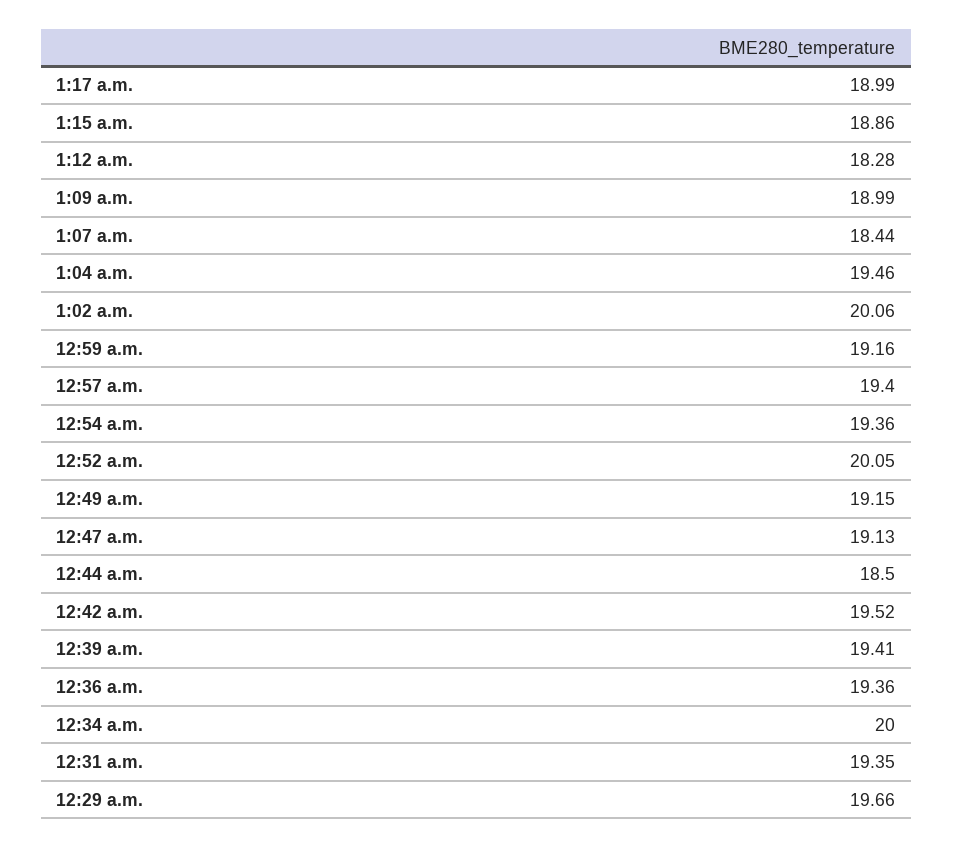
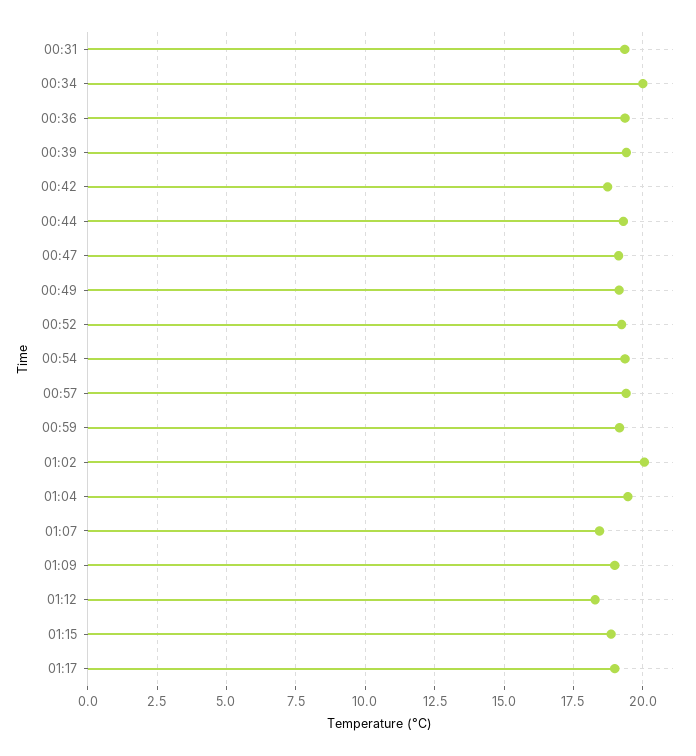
  {
    "1:17 a.m.": 18.99,
    "1:15 a.m.": 18.86,
    "1:12 a.m.": 18.28,
    "1:09 a.m.": 18.99,
    "1:07 a.m.": 18.44,
    "1:04 a.m.": 19.46,
    "1:02 a.m.": 20.06,
    "12:59 a.m.": 19.16,
    "12:57 a.m.": 19.4,
    "12:54 a.m.": 19.36,
-   "12:52 a.m.": 20.05,
+   "12:52 a.m.": 19.25,
    "12:49 a.m.": 19.15,
    "12:47 a.m.": 19.13,
-   "12:44 a.m.": 18.5,
+   "12:44 a.m.": 19.25,
-   "12:42 a.m.": 19.52,
+   "12:42 a.m.": 18.75,
    "12:39 a.m.": 19.41,
    "12:36 a.m.": 19.36,
    "12:34 a.m.": 20,
-   "12:31 a.m.": 19.35,
+   "12:31 a.m.": 19.35
-   "12:29 a.m.": 19.66
  }

